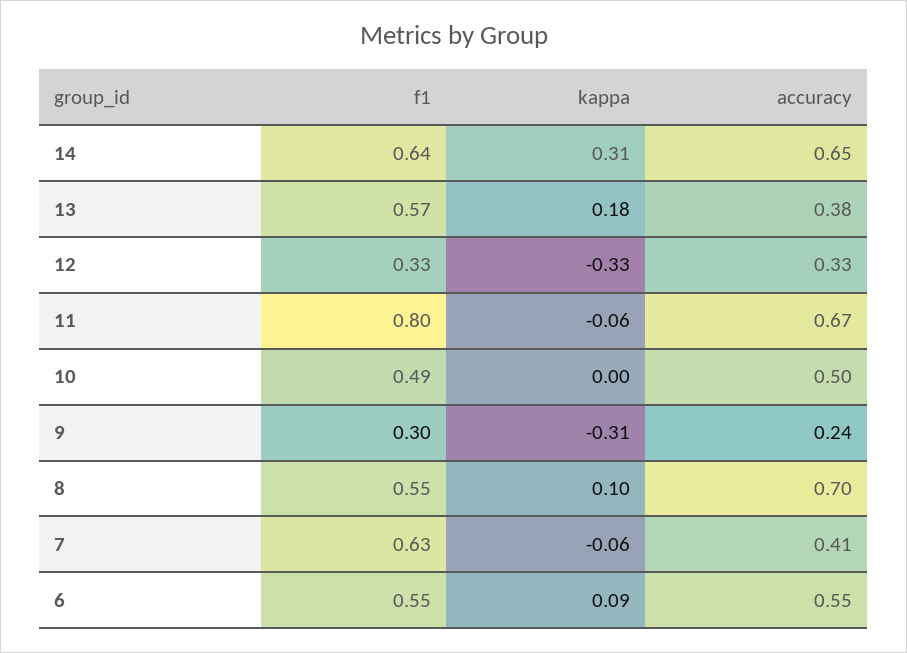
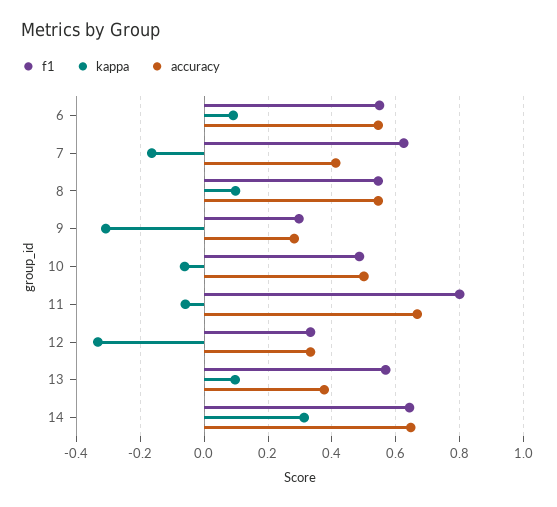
  {
    "f1": {
      "14": 0.64,
      "13": 0.57,
      "12": 0.33,
      "11": 0.8,
      "10": 0.49,
      "9": 0.3,
      "8": 0.55,
      "7": 0.63,
      "6": 0.55
    },
    "kappa": {
      "14": 0.31,
-     "13": 0.18,
+     "13": 0.1,
      "12": -0.33,
      "11": -0.06,
-     "10": 0,
+     "10": -0.06,
      "9": -0.31,
      "8": 0.1,
-     "7": -0.06,
+     "7": -0.16,
      "6": 0.09
    },
    "accuracy": {
      "14": 0.65,
      "13": 0.38,
      "12": 0.33,
      "11": 0.67,
      "10": 0.5,
-     "9": 0.24,
+     "9": 0.28,
-     "8": 0.7,
+     "8": 0.54,
      "7": 0.41,
      "6": 0.55
    }
  }

